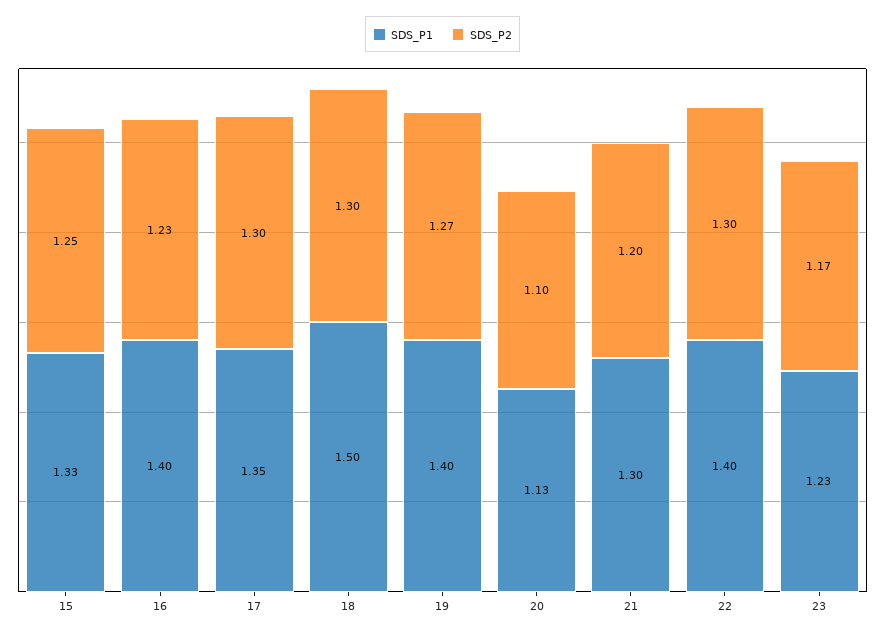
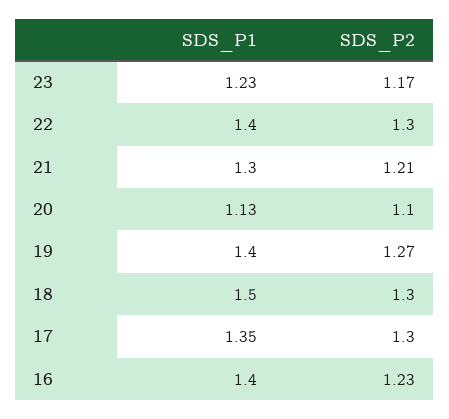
  {
    "SDS_P1": {
-     "15": 1.33,
      "16": 1.4,
      "17": 1.35,
      "18": 1.5,
      "19": 1.4,
      "20": 1.13,
      "21": 1.3,
      "22": 1.4,
      "23": 1.23
    },
    "SDS_P2": {
-     "15": 1.25,
      "16": 1.23,
      "17": 1.3,
      "18": 1.3,
      "19": 1.27,
      "20": 1.1,
-     "21": 1.2,
+     "21": 1.21,
      "22": 1.3,
      "23": 1.17
    }
  }

